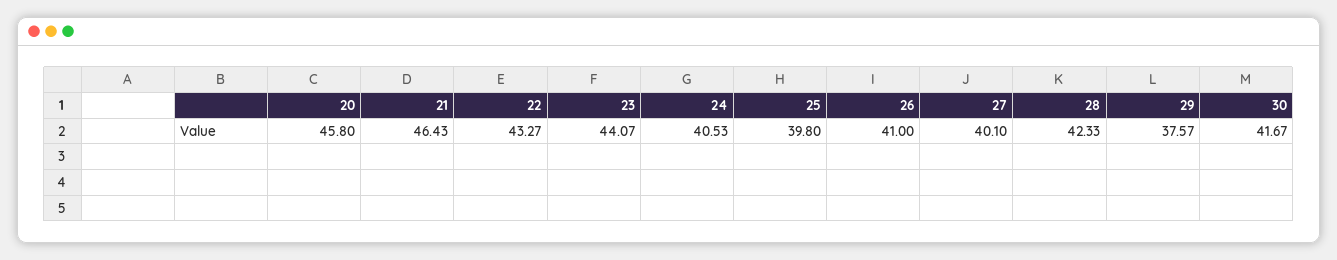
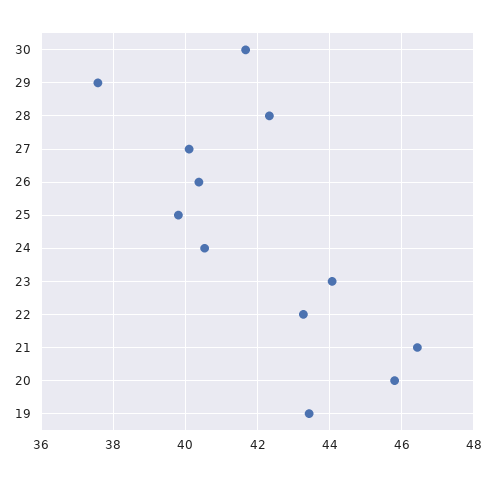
  {
    "20": 45.8,
    "21": 46.43,
    "22": 43.27,
    "23": 44.07,
    "24": 40.53,
    "25": 39.8,
-   "26": 41,
+   "26": 40.4,
    "27": 40.1,
    "28": 42.33,
    "29": 37.57,
-   "30": 41.67
+   "30": 41.67,
+   "19": 43.4
  }

